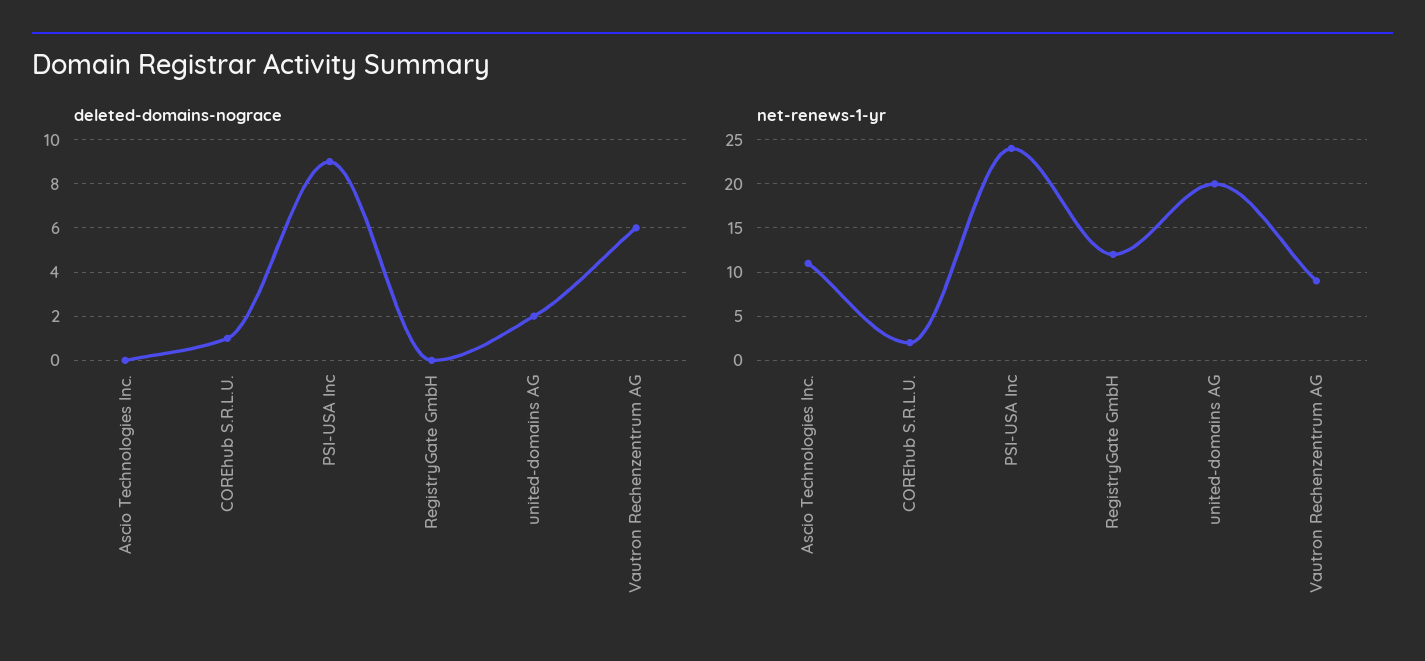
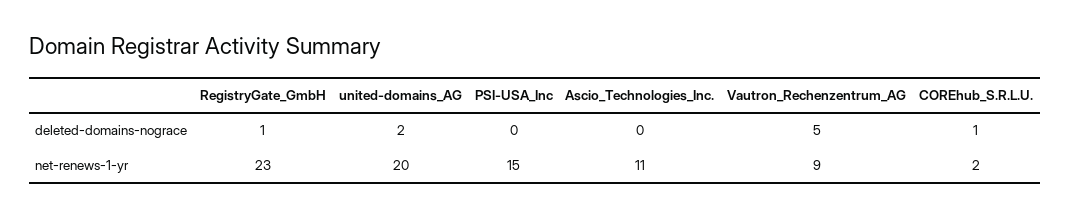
  {
    "deleted-domains-nograce": {
      "Ascio Technologies Inc.": 0,
      "COREhub S.R.L.U.": 1,
-     "PSI-USA Inc": 9,
+     "PSI-USA Inc": 0,
-     "RegistryGate GmbH": 0,
+     "RegistryGate GmbH": 1,
      "united-domains AG": 2,
-     "Vautron Rechenzentrum AG": 6
+     "Vautron Rechenzentrum AG": 5
    },
    "net-renews-1-yr": {
      "Ascio Technologies Inc.": 11,
      "COREhub S.R.L.U.": 2,
-     "PSI-USA Inc": 24,
+     "PSI-USA Inc": 15,
-     "RegistryGate GmbH": 12,
+     "RegistryGate GmbH": 23,
      "united-domains AG": 20,
      "Vautron Rechenzentrum AG": 9
    }
  }

